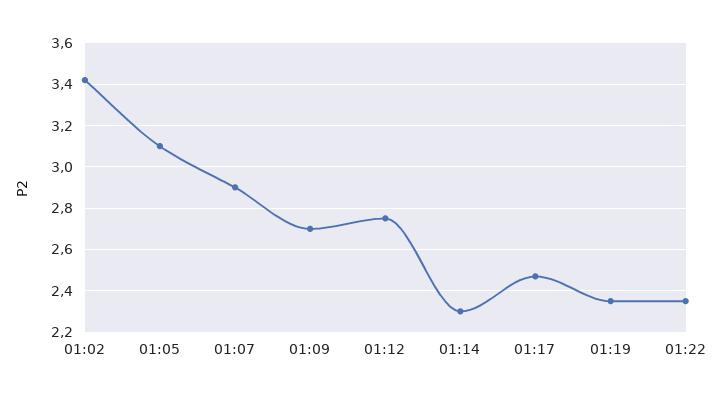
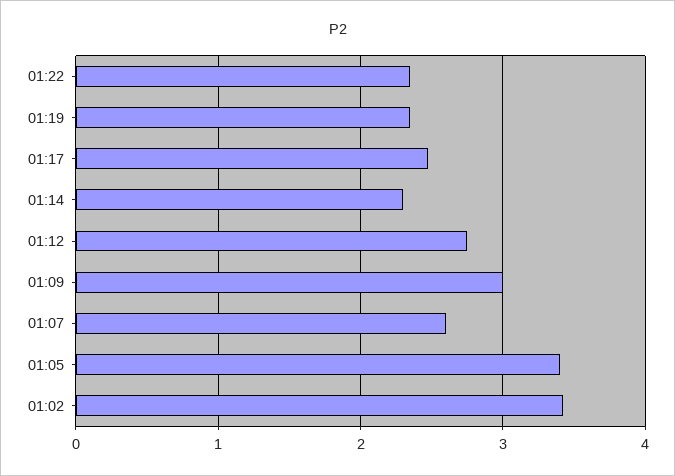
  {
    "01:02": 3.4,
-   "01:05": 3.1,
+   "01:05": 3.4,
-   "01:07": 2.9,
+   "01:07": 2.6,
-   "01:09": 2.7,
+   "01:09": 3,
    "01:12": 2.75,
    "01:14": 2.3,
    "01:17": 2.45,
    "01:19": 2.35,
    "01:22": 2.35
  }

